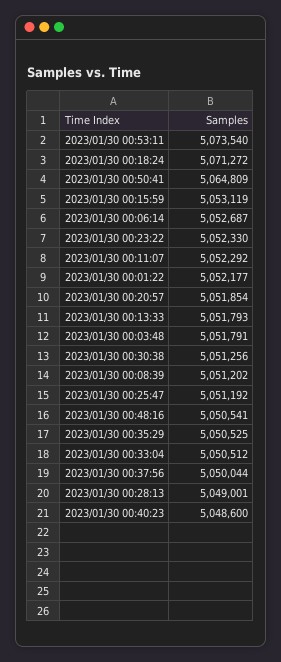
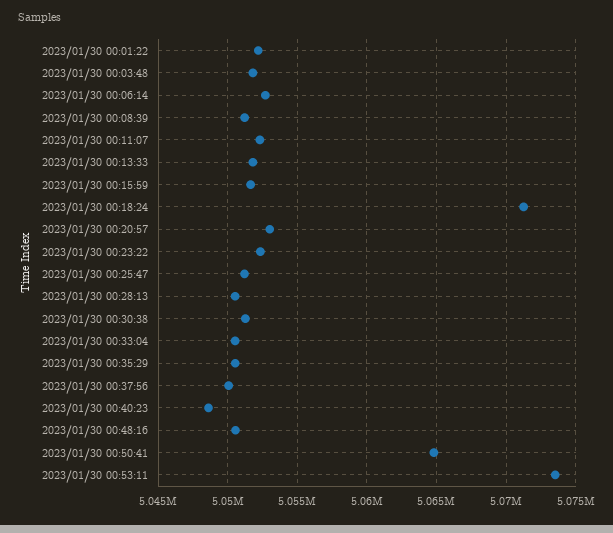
  {
    "2023/01/30 00:53:11": 5073540,
    "2023/01/30 00:18:24": 5071272,
    "2023/01/30 00:50:41": 5064809,
-   "2023/01/30 00:15:59": 5053119,
+   "2023/01/30 00:15:59": 5051500,
    "2023/01/30 00:06:14": 5052687,
    "2023/01/30 00:23:22": 5052330,
    "2023/01/30 00:11:07": 5052292,
    "2023/01/30 00:01:22": 5052177,
-   "2023/01/30 00:20:57": 5051854,
+   "2023/01/30 00:20:57": 5053000,
    "2023/01/30 00:13:33": 5051793,
    "2023/01/30 00:03:48": 5051791,
    "2023/01/30 00:30:38": 5051256,
    "2023/01/30 00:08:39": 5051202,
    "2023/01/30 00:25:47": 5051192,
    "2023/01/30 00:48:16": 5050541,
    "2023/01/30 00:35:29": 5050525,
    "2023/01/30 00:33:04": 5050512,
    "2023/01/30 00:37:56": 5050044,
-   "2023/01/30 00:28:13": 5049001,
+   "2023/01/30 00:28:13": 5050500,
    "2023/01/30 00:40:23": 5048600
  }

